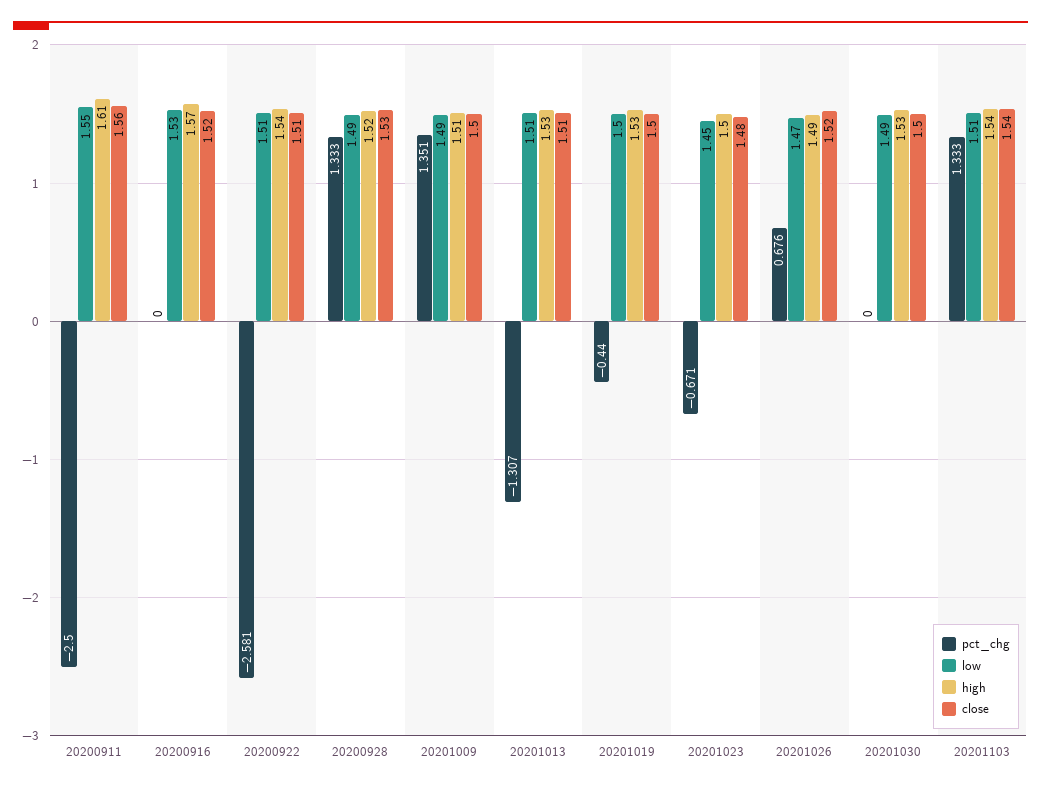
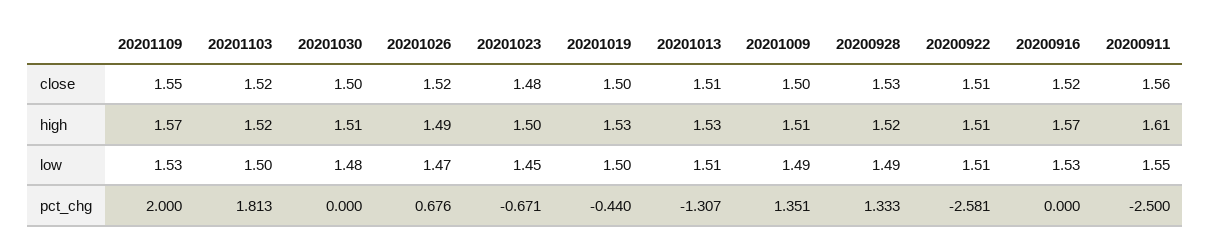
  {
    "pct_chg": {
      "20200911": -2.5,
      "20200916": 0,
      "20200922": -2.581,
      "20200928": 1.333,
      "20201009": 1.351,
      "20201013": -1.307,
      "20201019": -0.44,
      "20201023": -0.671,
      "20201026": 0.676,
      "20201030": 0,
-     "20201103": 1.333
+     "20201103": 1.813,
+     "20201109": 2
    },
    "low": {
      "20200911": 1.55,
      "20200916": 1.53,
      "20200922": 1.51,
      "20200928": 1.49,
      "20201009": 1.49,
      "20201013": 1.51,
      "20201019": 1.5,
      "20201023": 1.45,
      "20201026": 1.47,
-     "20201030": 1.49,
+     "20201030": 1.48,
-     "20201103": 1.51
+     "20201103": 1.5,
+     "20201109": 1.53
    },
    "high": {
      "20200911": 1.61,
      "20200916": 1.57,
-     "20200922": 1.54,
+     "20200922": 1.51,
      "20200928": 1.52,
      "20201009": 1.51,
      "20201013": 1.53,
      "20201019": 1.53,
      "20201023": 1.5,
      "20201026": 1.49,
-     "20201030": 1.53,
+     "20201030": 1.51,
-     "20201103": 1.54
+     "20201103": 1.52,
+     "20201109": 1.57
    },
    "close": {
      "20200911": 1.56,
      "20200916": 1.52,
      "20200922": 1.51,
      "20200928": 1.53,
      "20201009": 1.5,
      "20201013": 1.51,
      "20201019": 1.5,
      "20201023": 1.48,
      "20201026": 1.52,
      "20201030": 1.5,
-     "20201103": 1.54
+     "20201103": 1.52,
+     "20201109": 1.55
    }
  }

